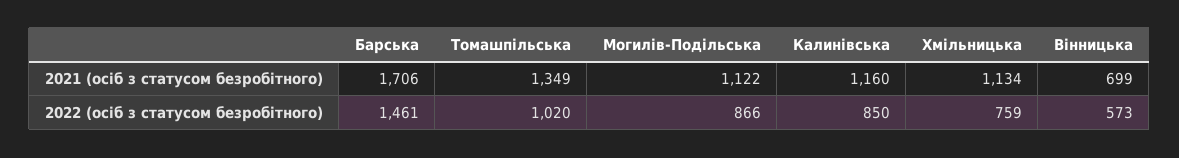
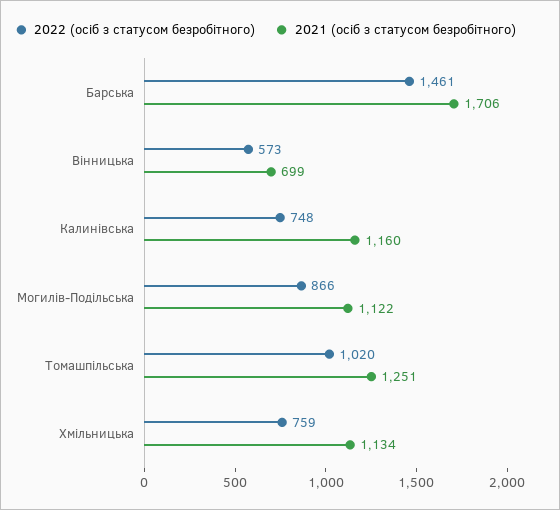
  {
    "2021 (осіб з статусом безробітного)": {
      "Барська": 1706,
-     "Томашпільська": 1349,
+     "Томашпільська": 1251,
      "Могилів-Подільська": 1122,
      "Калинівська": 1160,
      "Хмільницька": 1134,
      "Вінницька": 699
    },
    "2022 (осіб з статусом безробітного)": {
      "Барська": 1461,
      "Томашпільська": 1020,
      "Могилів-Подільська": 866,
-     "Калинівська": 850,
+     "Калинівська": 748,
      "Хмільницька": 759,
      "Вінницька": 573
    }
  }

